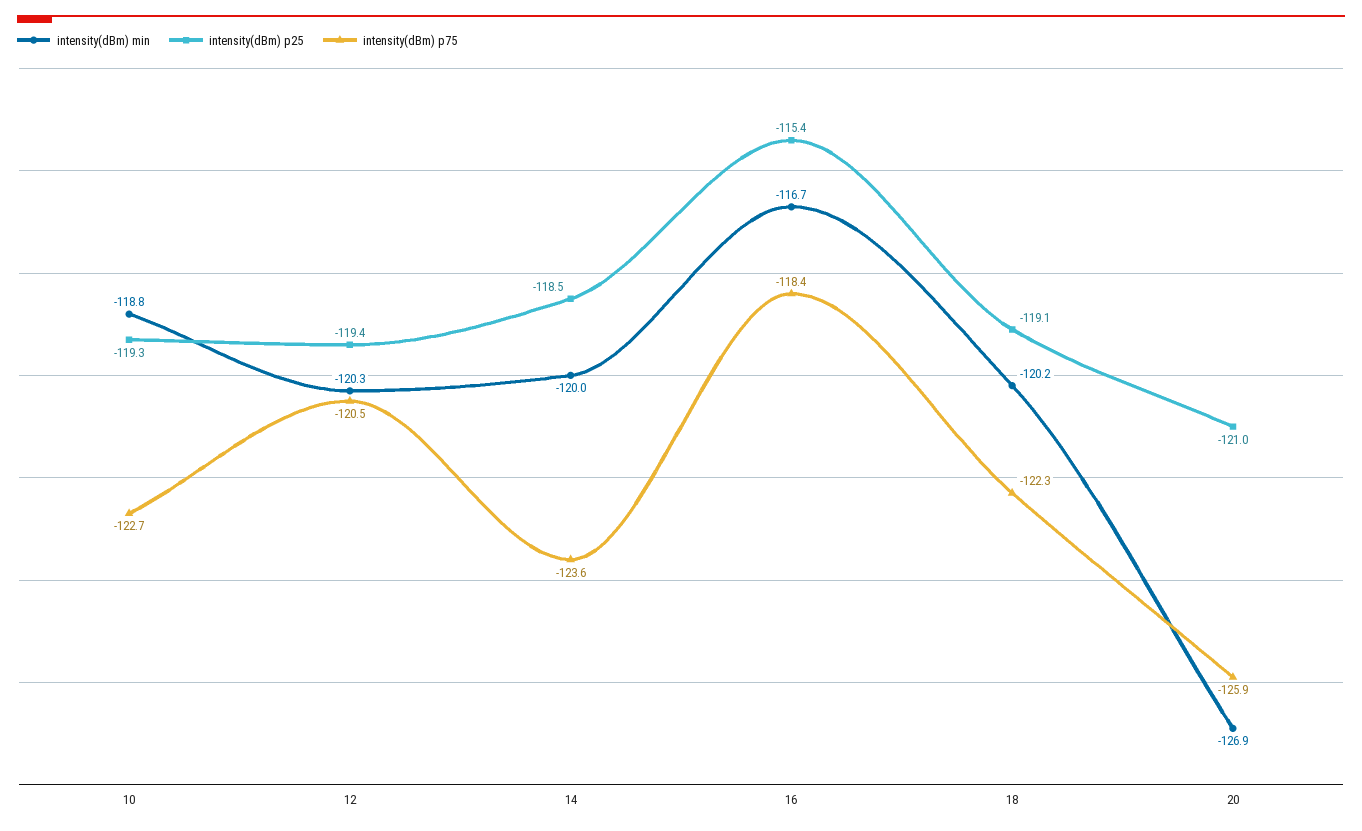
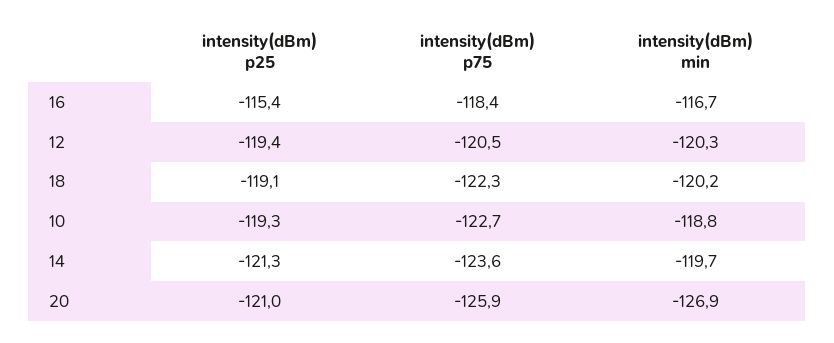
  {
    "intensity(dBm) min": {
      "10": -118.8,
      "12": -120.3,
-     "14": -120,
+     "14": -119.7,
      "16": -116.7,
      "18": -120.2,
      "20": -126.9
    },
    "intensity(dBm) p25": {
      "10": -119.3,
      "12": -119.4,
-     "14": -118.5,
+     "14": -121.3,
      "16": -115.4,
      "18": -119.1,
      "20": -121
    },
    "intensity(dBm) p75": {
      "10": -122.7,
      "12": -120.5,
      "14": -123.6,
      "16": -118.4,
      "18": -122.3,
      "20": -125.9
    }
  }

